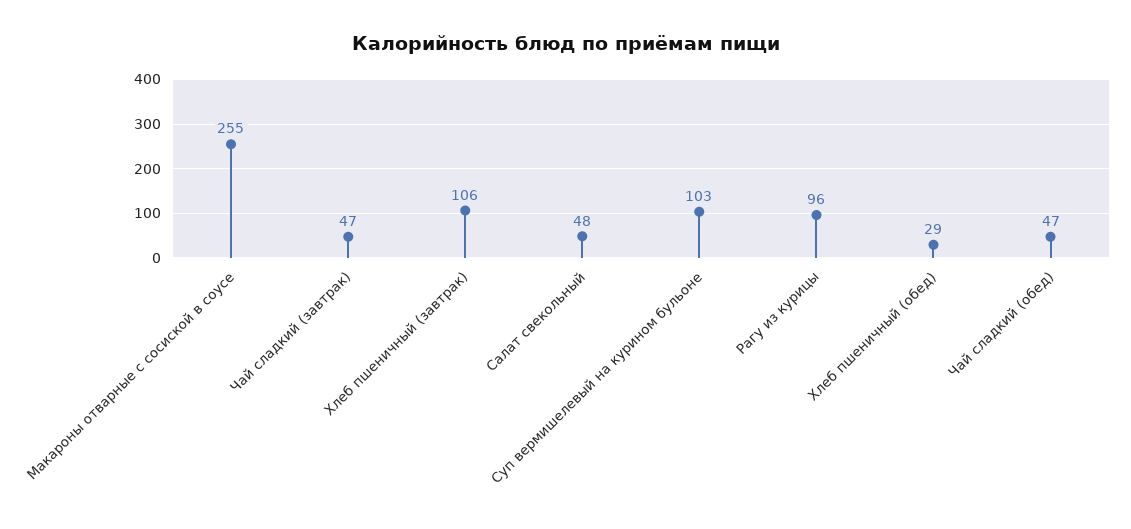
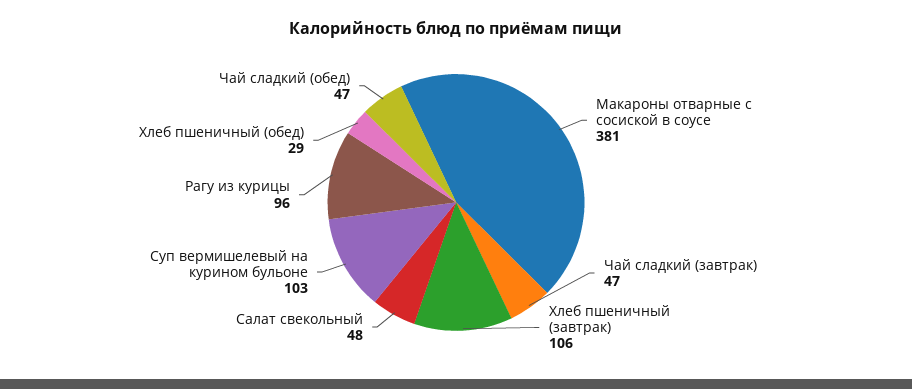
  {
-   "Макароны отварные с сосиской в соусе": 255,
+   "Макароны отварные с сосиской в соусе": 381,
    "Чай сладкий (завтрак)": 47,
    "Хлеб пшеничный (завтрак)": 106,
    "Салат свекольный": 48,
    "Суп вермишелевый на курином бульоне": 103,
    "Рагу из курицы": 96,
    "Хлеб пшеничный (обед)": 29,
    "Чай сладкий (обед)": 47
  }

